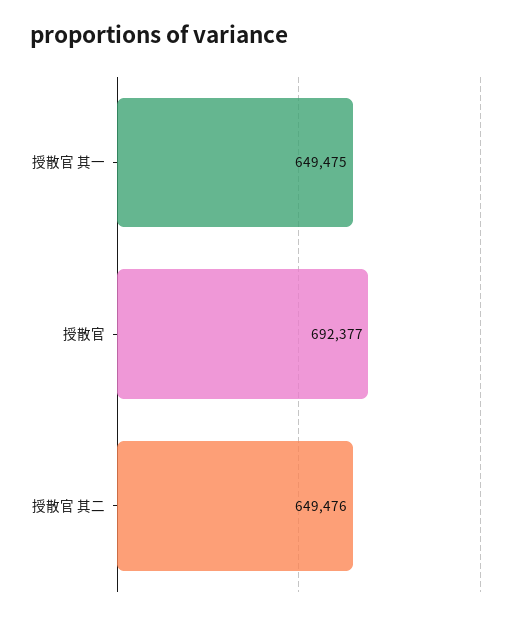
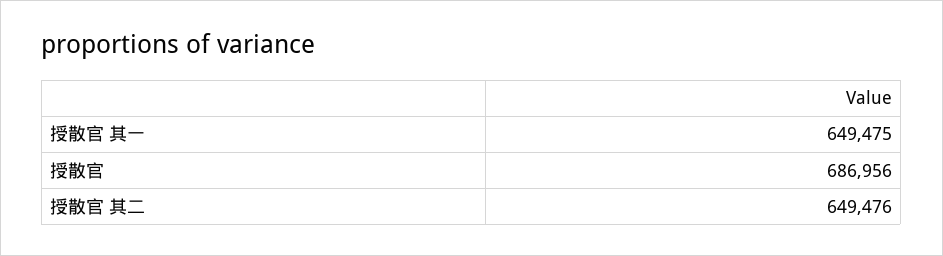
  {
    "授散官 其一": 649475,
-   "授散官": 692377,
+   "授散官": 686956,
    "授散官 其二": 649476
  }

